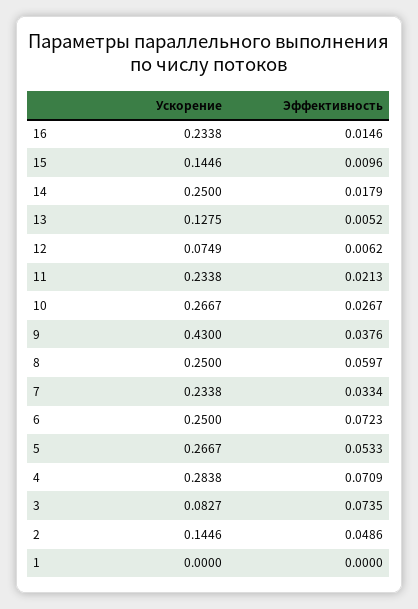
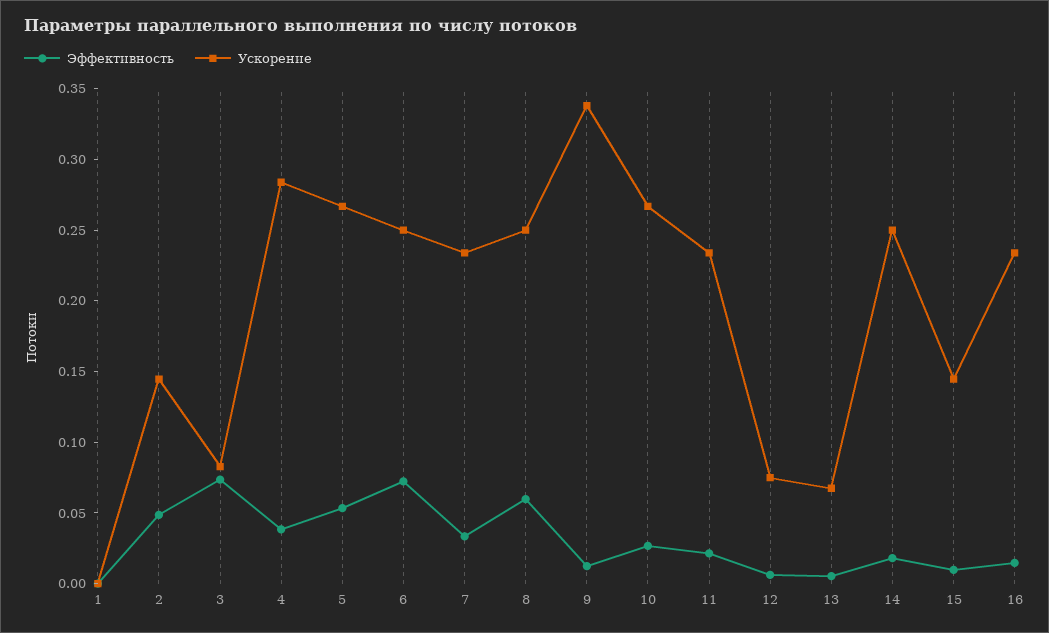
  {
    "Ускорение": {
      "16": 0.2338,
      "15": 0.1446,
      "14": 0.25,
-     "13": 0.1275,
+     "13": 0.07,
      "12": 0.0749,
      "11": 0.2338,
      "10": 0.2667,
-     "9": 0.43,
+     "9": 0.34,
      "8": 0.25,
      "7": 0.2338,
      "6": 0.25,
      "5": 0.2667,
      "4": 0.2838,
      "3": 0.0827,
      "2": 0.1446,
      "1": 0
    },
    "Эффективность": {
      "16": 0.0146,
      "15": 0.0096,
      "14": 0.0179,
      "13": 0.0052,
      "12": 0.0062,
      "11": 0.0213,
      "10": 0.0267,
-     "9": 0.0376,
+     "9": 0.01,
      "8": 0.0597,
      "7": 0.0334,
      "6": 0.0723,
      "5": 0.0533,
-     "4": 0.0709,
+     "4": 0.04,
      "3": 0.0735,
      "2": 0.0486,
      "1": 0
    }
  }

